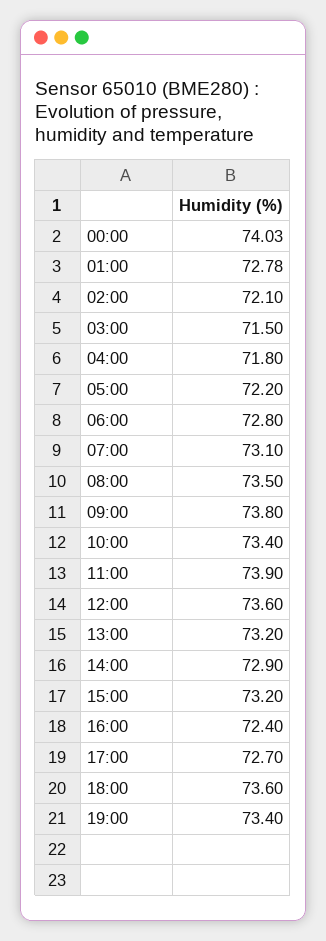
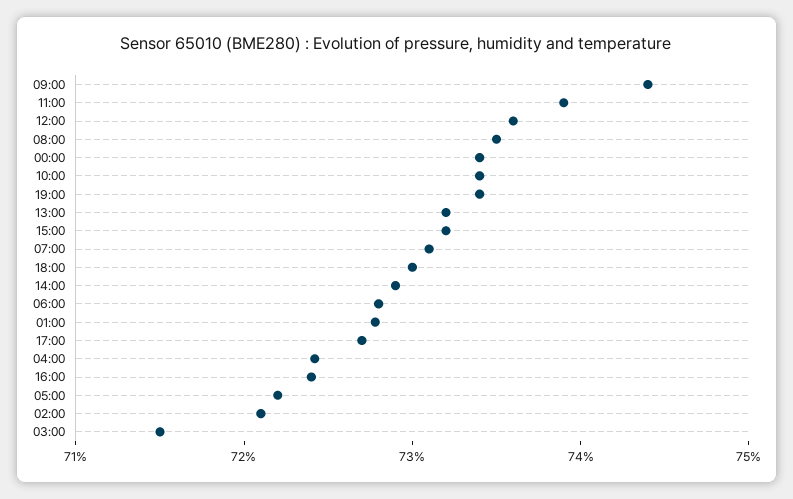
  {
-   "00:00": 74.03,
+   "00:00": 73.4,
    "01:00": 72.78,
    "02:00": 72.1,
    "03:00": 71.5,
-   "04:00": 71.8,
+   "04:00": 72.4,
    "05:00": 72.2,
    "06:00": 72.8,
    "07:00": 73.1,
    "08:00": 73.5,
-   "09:00": 73.8,
+   "09:00": 74.4,
    "10:00": 73.4,
    "11:00": 73.9,
    "12:00": 73.6,
    "13:00": 73.2,
    "14:00": 72.9,
    "15:00": 73.2,
    "16:00": 72.4,
    "17:00": 72.7,
-   "18:00": 73.6,
+   "18:00": 73,
    "19:00": 73.4
  }

